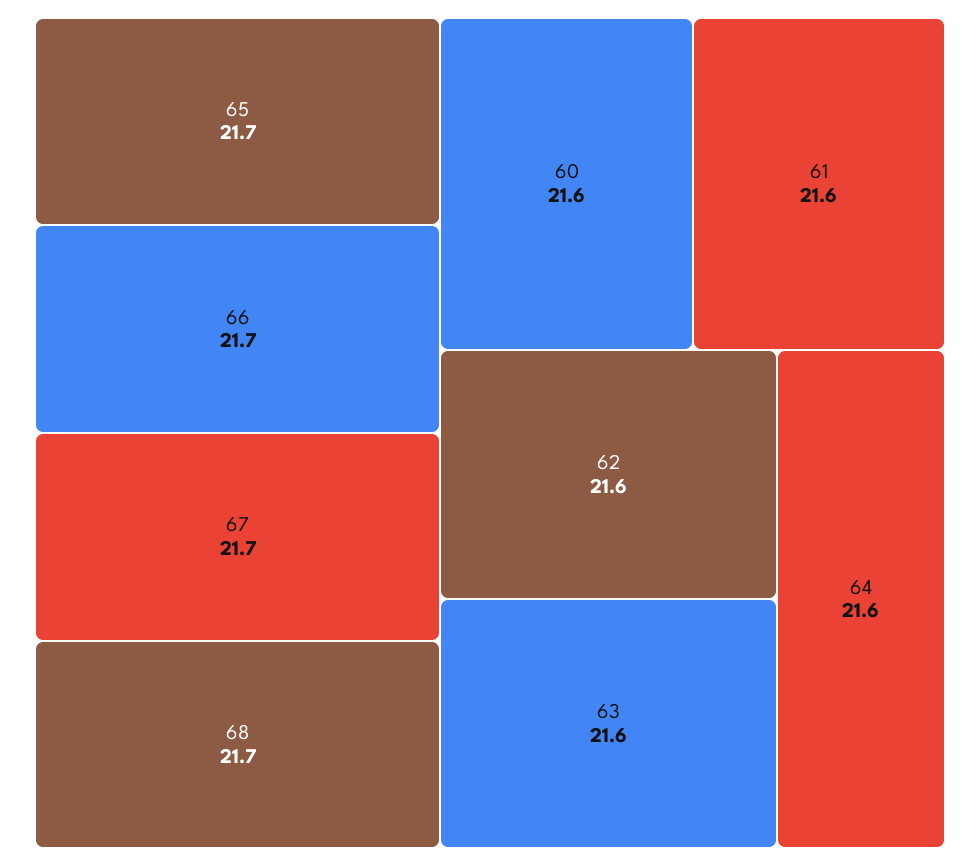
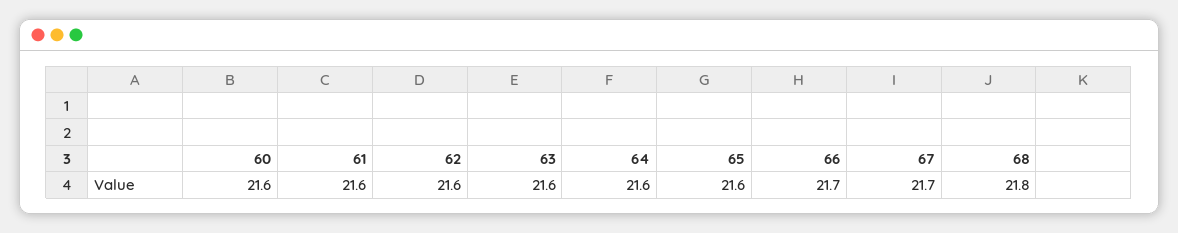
  {
-   "65": 21.7,
+   "65": 21.6,
    "66": 21.7,
    "67": 21.7,
-   "68": 21.7,
+   "68": 21.8,
    "60": 21.6,
    "61": 21.6,
    "62": 21.6,
    "63": 21.6,
    "64": 21.6
  }

